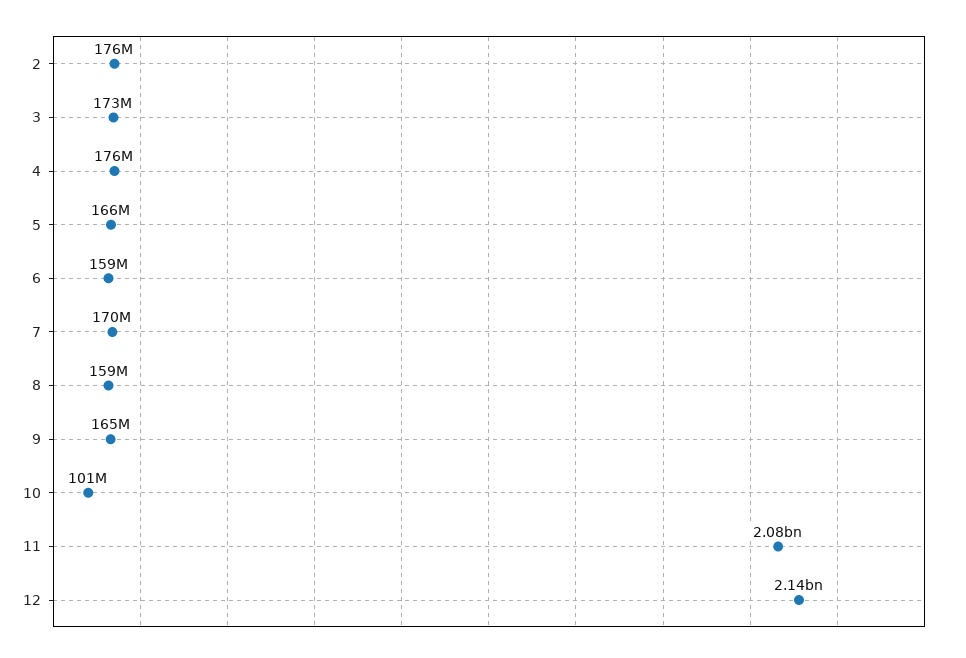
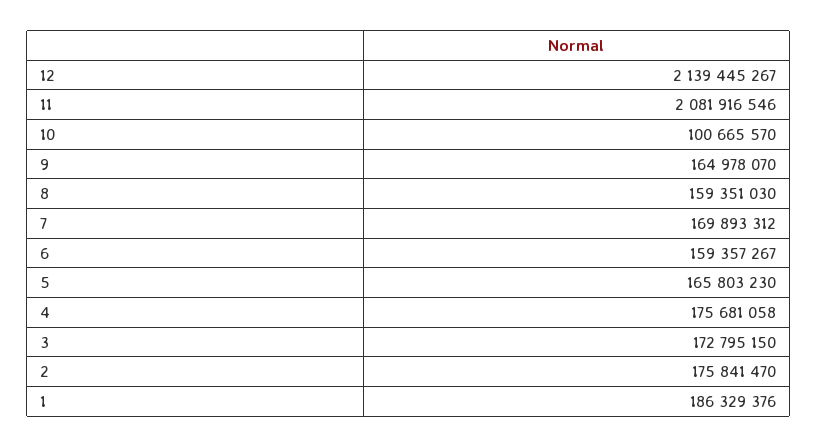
  {
    "2": 175841470,
    "3": 172795150,
    "4": 175681058,
    "5": 165803230,
    "6": 159357267,
    "7": 169893312,
    "8": 159351030,
    "9": 164978070,
    "10": 100665570,
    "11": 2081916546,
-   "12": 2139445267
+   "12": 2139445267,
+   "1": 186329376
  }

